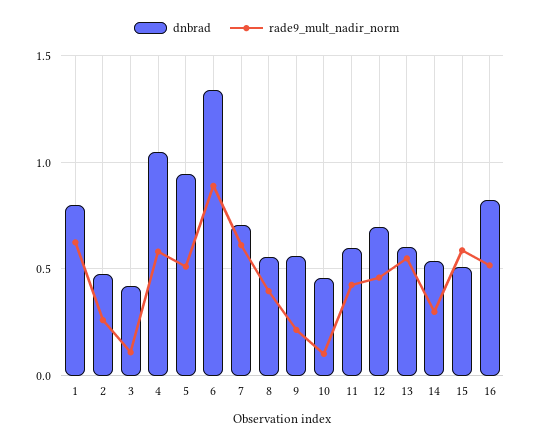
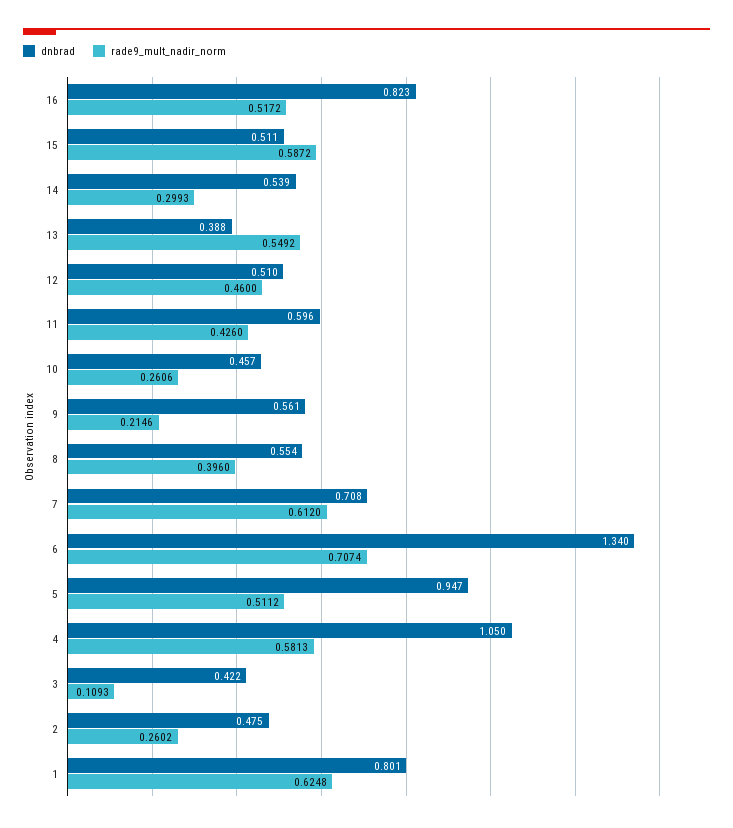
  {
    "dnbrad": {
      "1": 0.801,
      "2": 0.475,
      "3": 0.422,
      "4": 1.05,
      "5": 0.947,
      "6": 1.34,
      "7": 0.708,
      "8": 0.554,
      "9": 0.561,
      "10": 0.457,
      "11": 0.596,
-     "12": 0.7,
+     "12": 0.51,
-     "13": 0.6,
+     "13": 0.388,
      "14": 0.539,
      "15": 0.511,
      "16": 0.823
    },
    "rade9_mult_nadir_norm": {
      "1": 0.6248,
      "2": 0.2602,
      "3": 0.1093,
      "4": 0.5813,
      "5": 0.5112,
-     "6": 0.9,
+     "6": 0.7074,
      "7": 0.612,
      "8": 0.396,
      "9": 0.2146,
-     "10": 0.1,
+     "10": 0.2606,
      "11": 0.426,
      "12": 0.46,
      "13": 0.5492,
      "14": 0.2993,
      "15": 0.5872,
      "16": 0.5172
    }
  }

